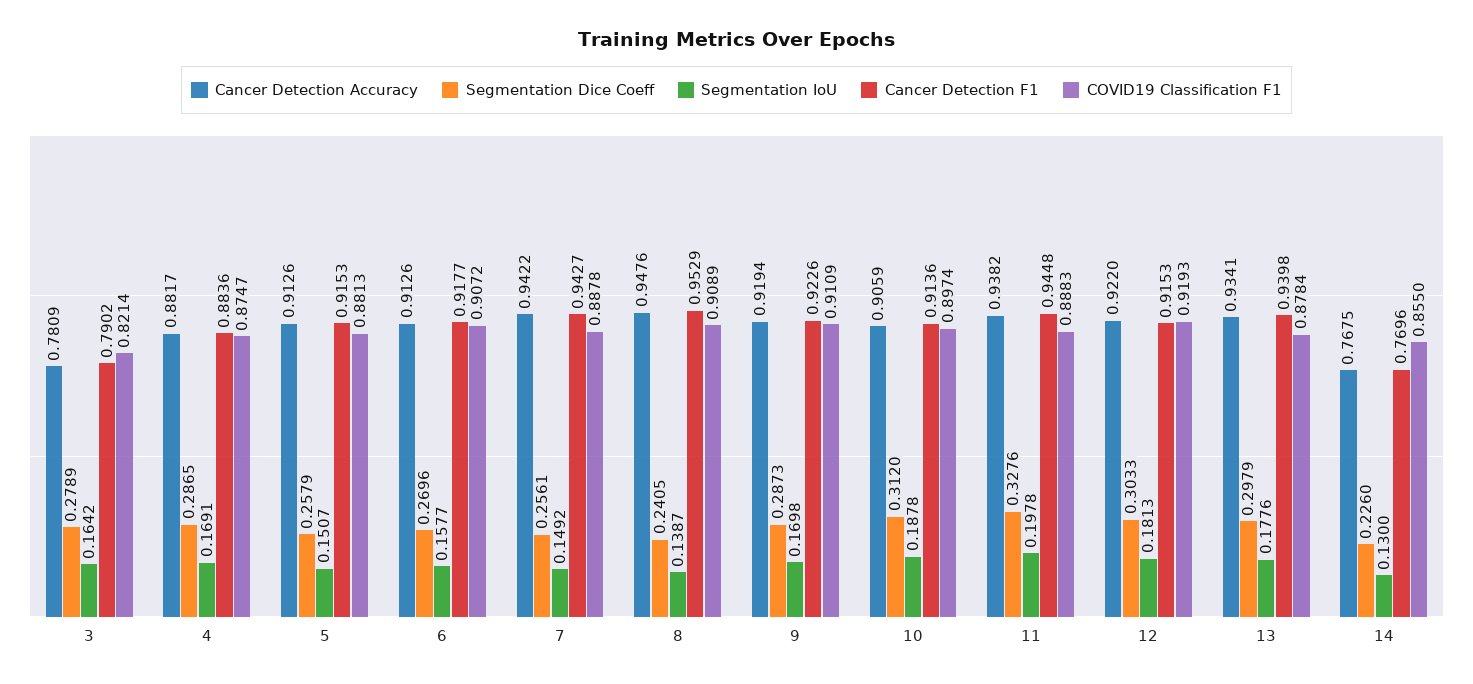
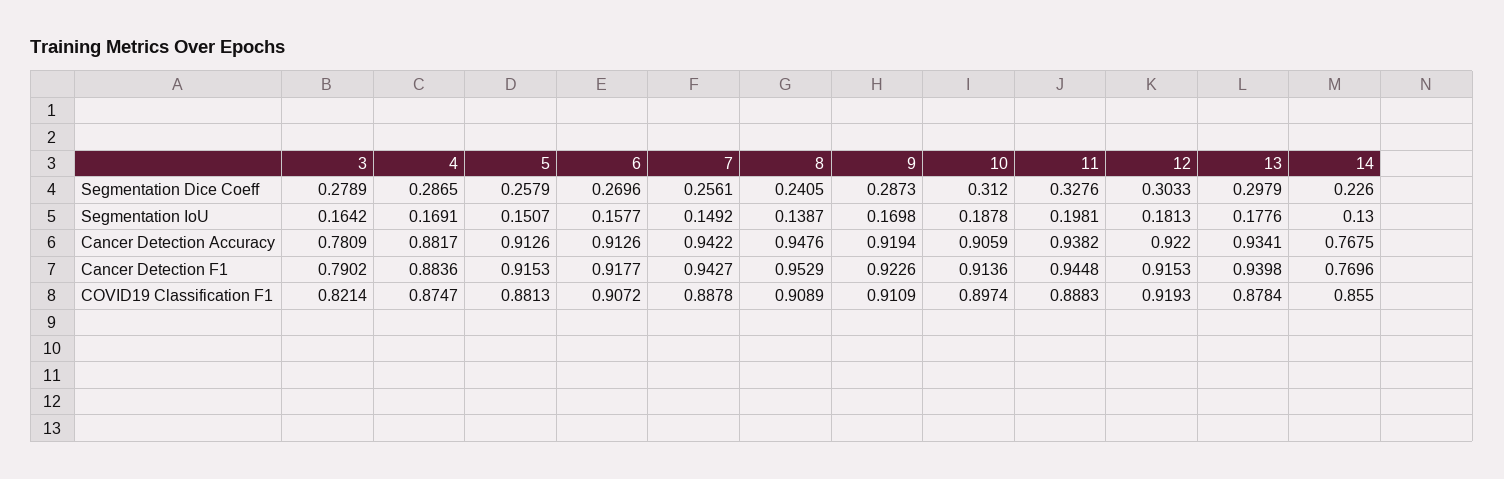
  {
    "Cancer Detection Accuracy": {
      "3": 0.7809,
      "4": 0.8817,
      "5": 0.9126,
      "6": 0.9126,
      "7": 0.9422,
      "8": 0.9476,
      "9": 0.9194,
      "10": 0.9059,
      "11": 0.9382,
      "12": 0.922,
      "13": 0.9341,
      "14": 0.7675
    },
    "Segmentation Dice Coeff": {
      "3": 0.2789,
      "4": 0.2865,
      "5": 0.2579,
      "6": 0.2696,
      "7": 0.2561,
      "8": 0.2405,
      "9": 0.2873,
      "10": 0.312,
      "11": 0.3276,
      "12": 0.3033,
      "13": 0.2979,
      "14": 0.226
    },
    "Segmentation IoU": {
      "3": 0.1642,
      "4": 0.1691,
      "5": 0.1507,
      "6": 0.1577,
      "7": 0.1492,
      "8": 0.1387,
      "9": 0.1698,
      "10": 0.1878,
-     "11": 0.1978,
+     "11": 0.1981,
      "12": 0.1813,
      "13": 0.1776,
      "14": 0.13
    },
    "Cancer Detection F1": {
      "3": 0.7902,
      "4": 0.8836,
      "5": 0.9153,
      "6": 0.9177,
      "7": 0.9427,
      "8": 0.9529,
      "9": 0.9226,
      "10": 0.9136,
      "11": 0.9448,
      "12": 0.9153,
      "13": 0.9398,
      "14": 0.7696
    },
    "COVID19 Classification F1": {
      "3": 0.8214,
      "4": 0.8747,
      "5": 0.8813,
      "6": 0.9072,
      "7": 0.8878,
      "8": 0.9089,
      "9": 0.9109,
      "10": 0.8974,
      "11": 0.8883,
      "12": 0.9193,
      "13": 0.8784,
      "14": 0.855
    }
  }

